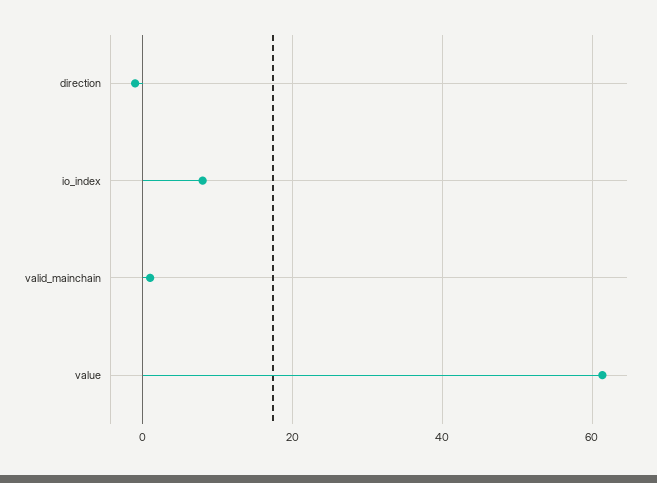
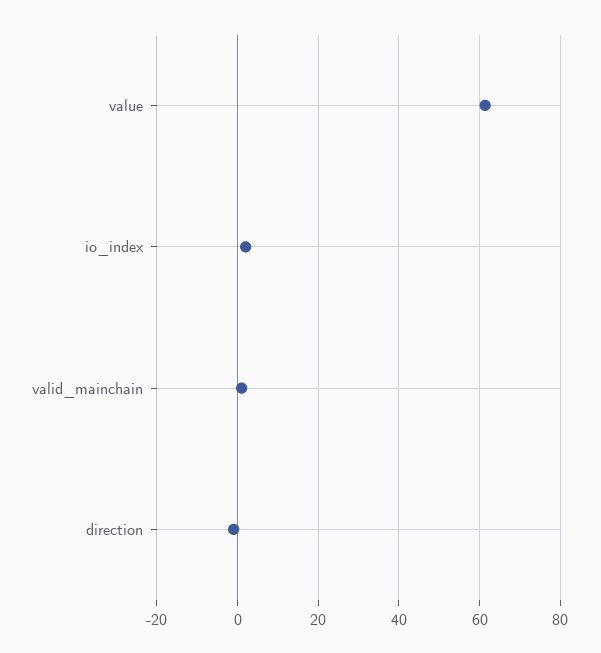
  {
    "direction": -2,
-   "io_index": 8,
+   "io_index": 2,
    "valid_mainchain": 2,
    "value": 62
  }

